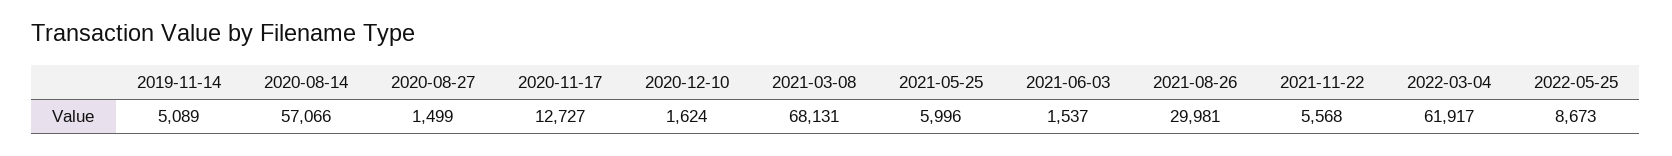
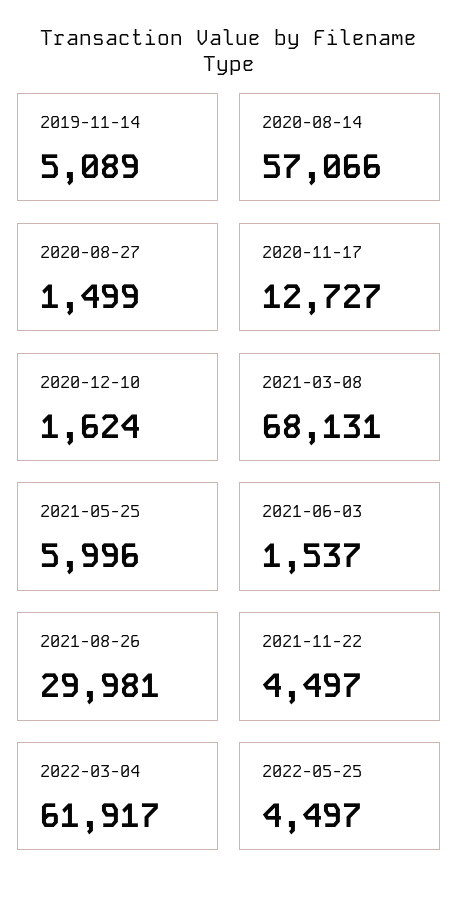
  {
    "2019-11-14": 5089,
    "2020-08-14": 57066,
    "2020-08-27": 1499,
    "2020-11-17": 12727,
    "2020-12-10": 1624,
    "2021-03-08": 68131,
    "2021-05-25": 5996,
    "2021-06-03": 1537,
    "2021-08-26": 29981,
-   "2021-11-22": 5568,
+   "2021-11-22": 4497,
    "2022-03-04": 61917,
-   "2022-05-25": 8673
+   "2022-05-25": 4497
  }

